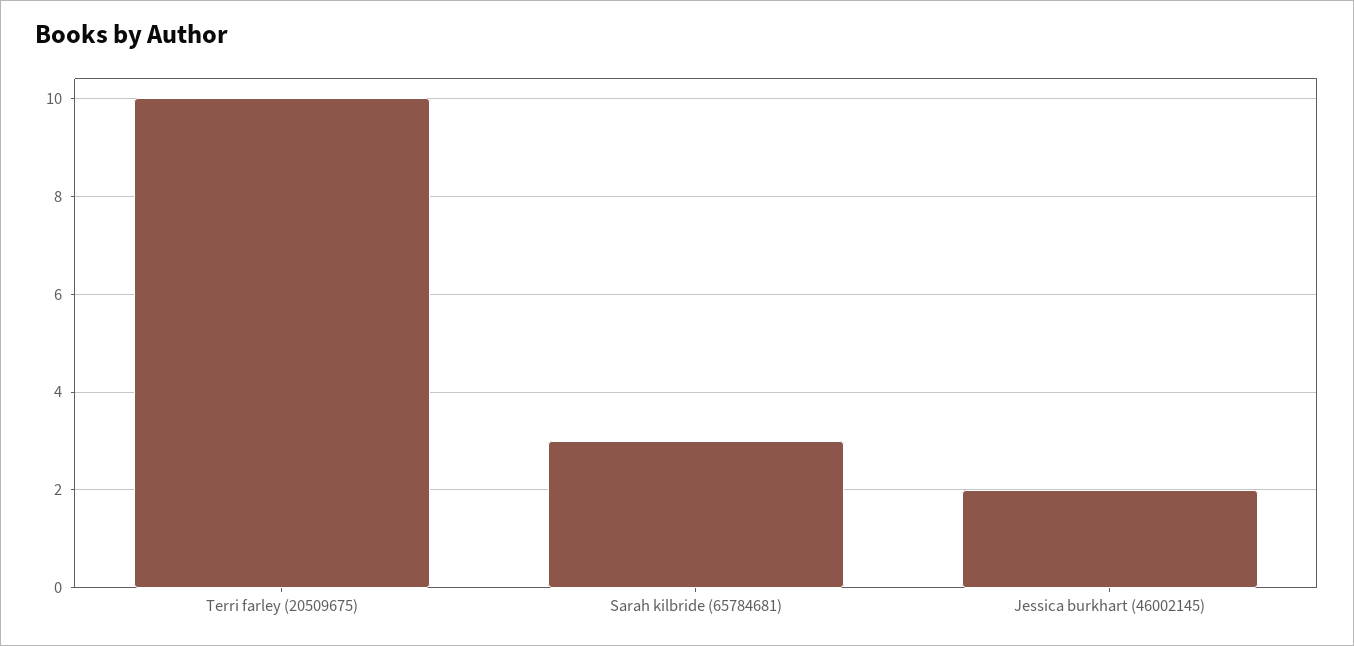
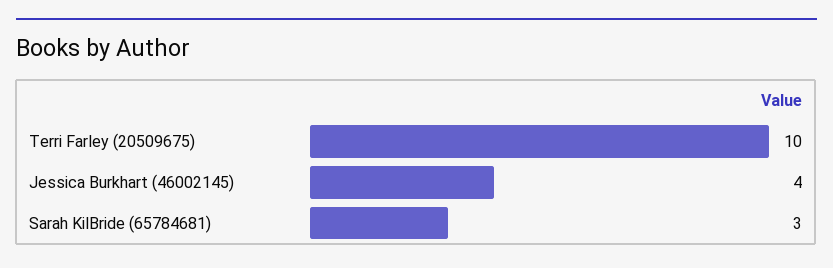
  {
    "Terri farley (20509675)": 10,
    "Sarah kilbride (65784681)": 3,
-   "Jessica burkhart (46002145)": 2
+   "Jessica burkhart (46002145)": 4
  }

